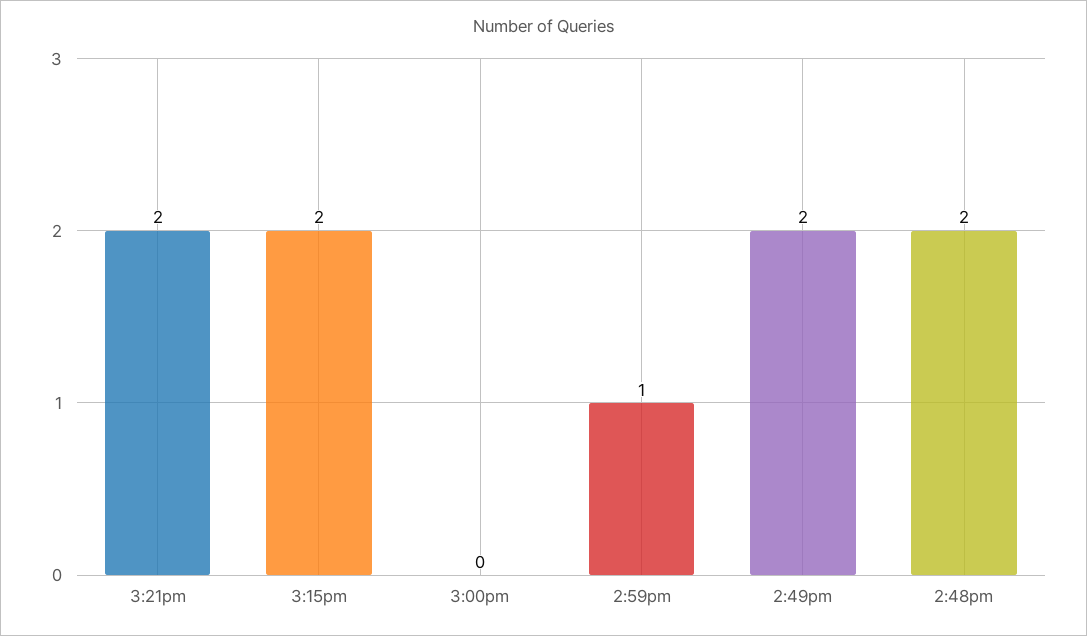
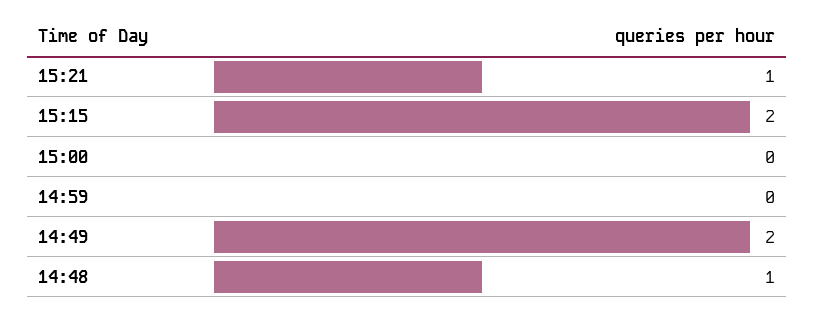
  {
-   "3:21pm": 2,
+   "3:21pm": 1,
    "3:15pm": 2,
    "3:00pm": 0,
-   "2:59pm": 1,
+   "2:59pm": 0,
    "2:49pm": 2,
-   "2:48pm": 2
+   "2:48pm": 1
  }

